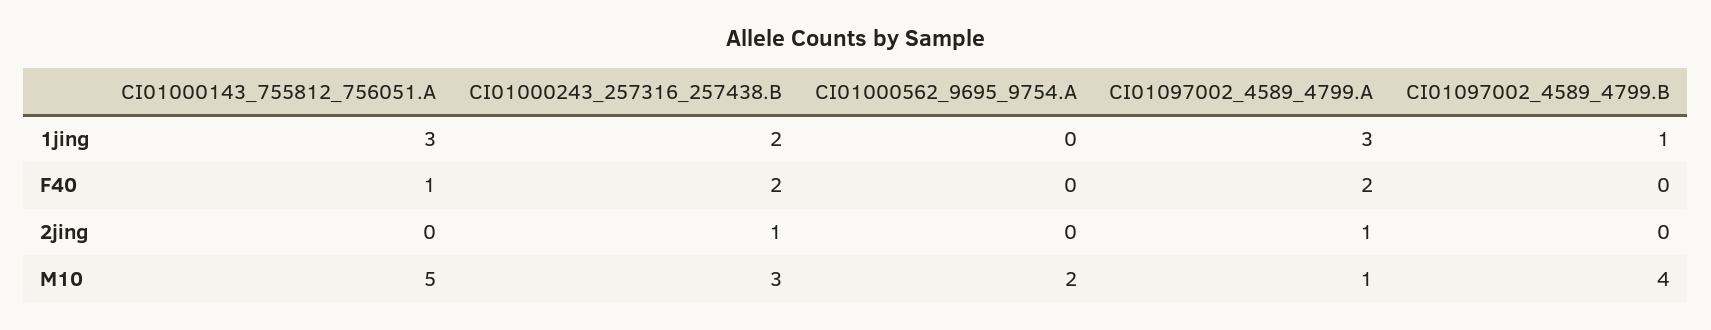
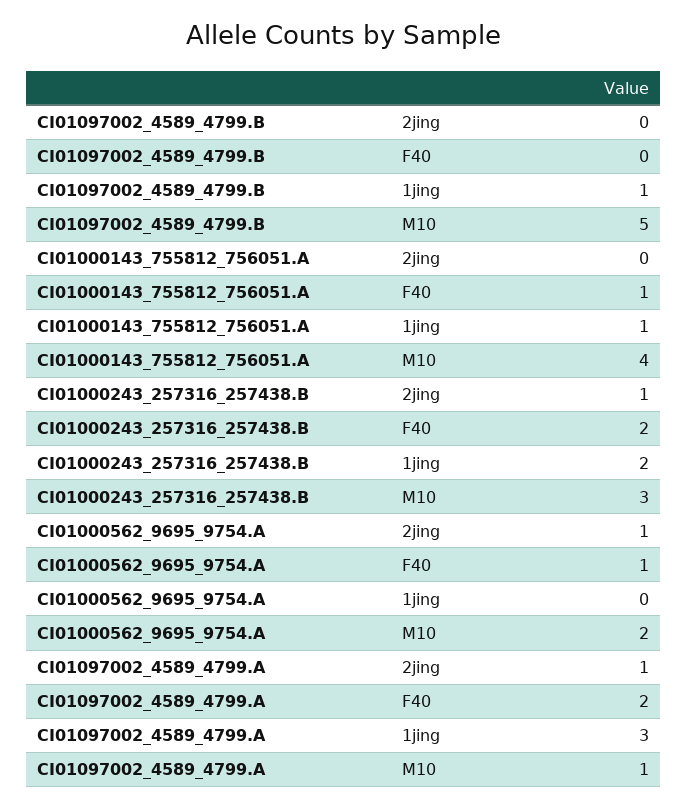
  {
    "CI01000143_755812_756051.A": {
-     "1jing": 3,
+     "1jing": 1,
      "F40": 1,
      "2jing": 0,
-     "M10": 5
+     "M10": 4
    },
    "CI01000243_257316_257438.B": {
      "1jing": 2,
      "F40": 2,
      "2jing": 1,
      "M10": 3
    },
    "CI01000562_9695_9754.A": {
      "1jing": 0,
-     "F40": 0,
+     "F40": 1,
-     "2jing": 0,
+     "2jing": 1,
      "M10": 2
    },
    "CI01097002_4589_4799.A": {
      "1jing": 3,
      "F40": 2,
      "2jing": 1,
      "M10": 1
    },
    "CI01097002_4589_4799.B": {
      "1jing": 1,
      "F40": 0,
      "2jing": 0,
-     "M10": 4
+     "M10": 5
    }
  }

